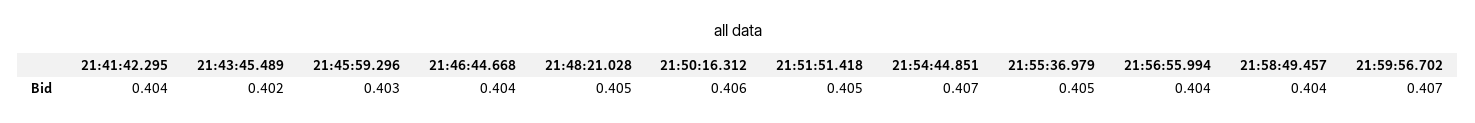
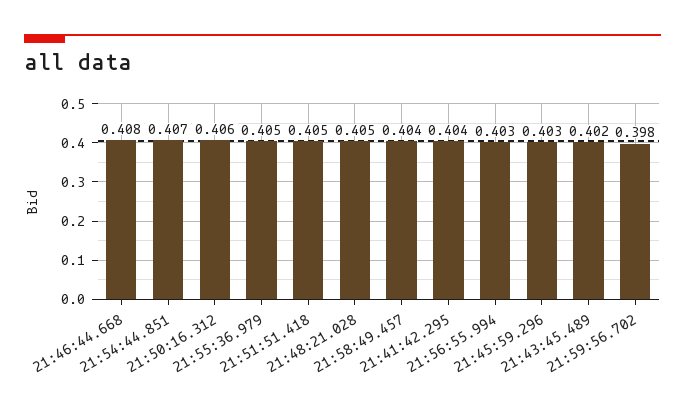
  {
    "21:41:42.295": 0.404,
    "21:43:45.489": 0.402,
    "21:45:59.296": 0.403,
-   "21:46:44.668": 0.404,
+   "21:46:44.668": 0.408,
    "21:48:21.028": 0.405,
    "21:50:16.312": 0.406,
    "21:51:51.418": 0.405,
    "21:54:44.851": 0.407,
    "21:55:36.979": 0.405,
-   "21:56:55.994": 0.404,
+   "21:56:55.994": 0.403,
    "21:58:49.457": 0.404,
-   "21:59:56.702": 0.407
+   "21:59:56.702": 0.398
  }

